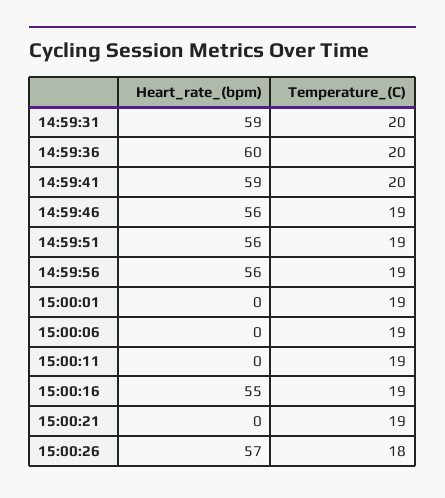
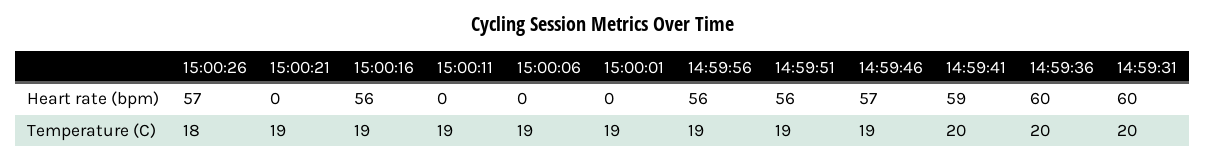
  {
    "Heart_rate_(bpm)": {
-     "14:59:31": 59,
+     "14:59:31": 60,
      "14:59:36": 60,
      "14:59:41": 59,
-     "14:59:46": 56,
+     "14:59:46": 57,
      "14:59:51": 56,
      "14:59:56": 56,
      "15:00:01": 0,
      "15:00:06": 0,
      "15:00:11": 0,
-     "15:00:16": 55,
+     "15:00:16": 56,
      "15:00:21": 0,
      "15:00:26": 57
    },
    "Temperature_(C)": {
      "14:59:31": 20,
      "14:59:36": 20,
      "14:59:41": 20,
      "14:59:46": 19,
      "14:59:51": 19,
      "14:59:56": 19,
      "15:00:01": 19,
      "15:00:06": 19,
      "15:00:11": 19,
      "15:00:16": 19,
      "15:00:21": 19,
      "15:00:26": 18
    }
  }

